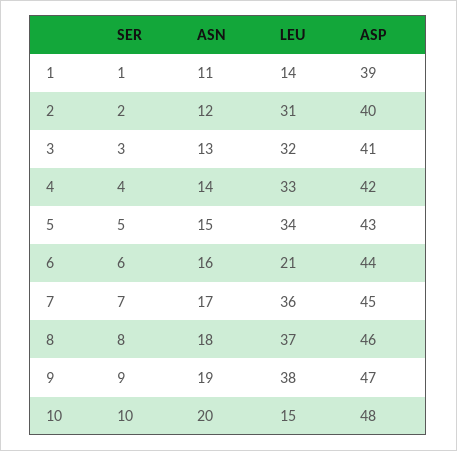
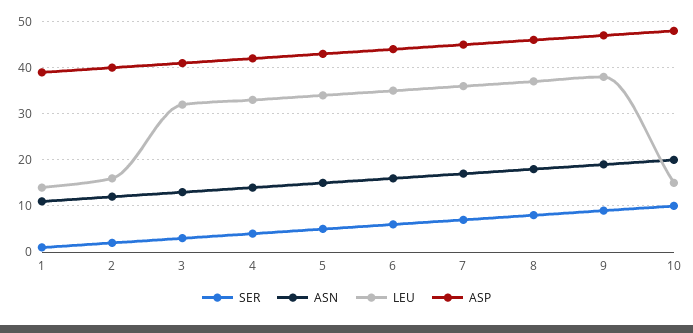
  {
    "SER": {
      "1": 1,
      "2": 2,
      "3": 3,
      "4": 4,
      "5": 5,
      "6": 6,
      "7": 7,
      "8": 8,
      "9": 9,
      "10": 10
    },
    "ASN": {
      "1": 11,
      "2": 12,
      "3": 13,
      "4": 14,
      "5": 15,
      "6": 16,
      "7": 17,
      "8": 18,
      "9": 19,
      "10": 20
    },
    "LEU": {
      "1": 14,
-     "2": 31,
+     "2": 15,
      "3": 32,
      "4": 33,
      "5": 34,
-     "6": 21,
+     "6": 35,
      "7": 36,
      "8": 37,
      "9": 38,
      "10": 15
    },
    "ASP": {
      "1": 39,
      "2": 40,
      "3": 41,
      "4": 42,
      "5": 43,
      "6": 44,
      "7": 45,
      "8": 46,
      "9": 47,
      "10": 48
    }
  }

